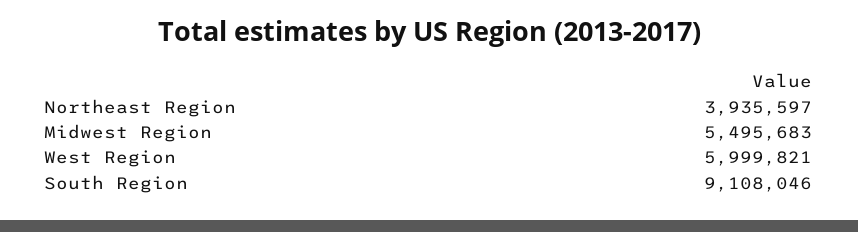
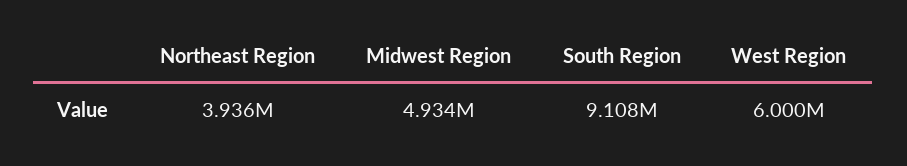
  {
    "Northeast Region": 3935597,
-   "Midwest Region": 5495683,
+   "Midwest Region": 4934000,
    "West Region": 5999821,
    "South Region": 9108046
  }

